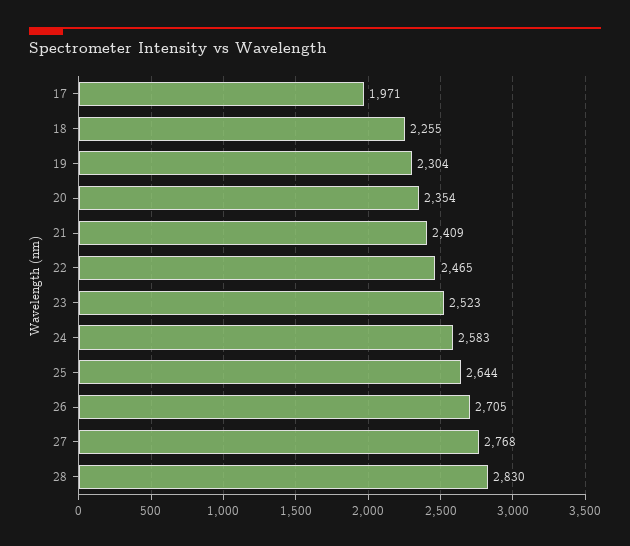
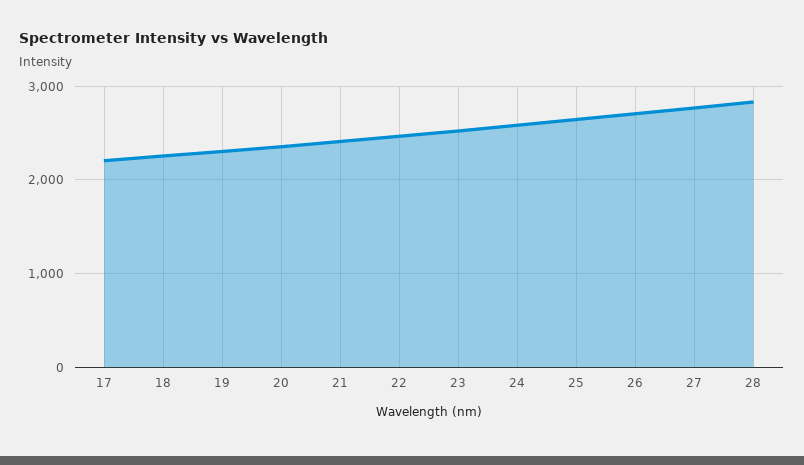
  {
-   "17": 1971,
+   "17": 2200,
    "18": 2255,
    "19": 2304,
    "20": 2354,
    "21": 2409,
    "22": 2465,
    "23": 2523,
    "24": 2583,
    "25": 2644,
    "26": 2705,
    "27": 2768,
    "28": 2830
  }

